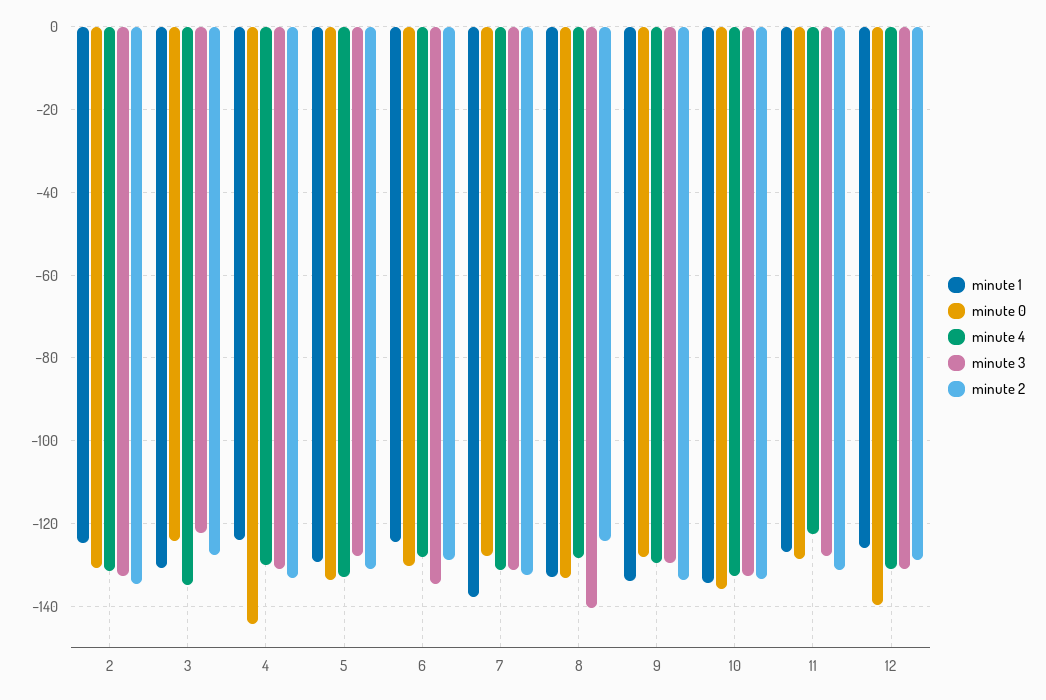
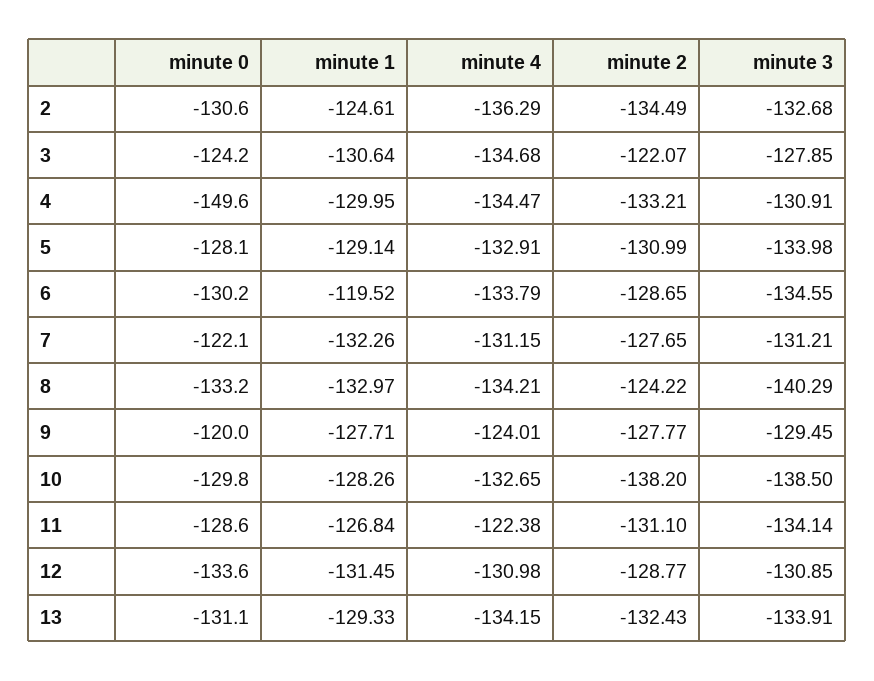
  {
    "minute 1": {
      "2": -124.61,
      "3": -130.64,
-     "4": -124,
+     "4": -129.95,
      "5": -129.14,
-     "6": -124,
+     "6": -119.52,
-     "7": -138,
+     "7": -132.26,
      "8": -132.97,
-     "9": -134,
+     "9": -127.71,
-     "10": -134,
+     "10": -128.26,
      "11": -126.84,
-     "12": -126
+     "12": -131.45,
+     "13": -129.33
    },
    "minute 0": {
      "2": -130.6,
      "3": -124.2,
-     "4": -144,
+     "4": -149.6,
-     "5": -134,
+     "5": -128.1,
      "6": -130.2,
-     "7": -128,
+     "7": -122.1,
      "8": -133.2,
-     "9": -128,
+     "9": -120,
-     "10": -136,
+     "10": -129.8,
      "11": -128.6,
-     "12": -140
+     "12": -133.6,
+     "13": -131.1
    },
    "minute 4": {
-     "2": -132,
+     "2": -136.29,
      "3": -134.68,
-     "4": -130,
+     "4": -134.47,
      "5": -132.91,
-     "6": -128,
+     "6": -133.79,
      "7": -131.15,
-     "8": -128,
+     "8": -134.21,
-     "9": -130,
+     "9": -124.01,
      "10": -132.65,
      "11": -122.38,
-     "12": -130.98
+     "12": -130.98,
+     "13": -134.15
    },
    "minute 3": {
      "2": -132.68,
-     "3": -122,
+     "3": -127.85,
      "4": -130.91,
-     "5": -128,
+     "5": -133.98,
      "6": -134.55,
      "7": -131.21,
      "8": -140.29,
      "9": -129.45,
-     "10": -132,
+     "10": -138.5,
-     "11": -128,
+     "11": -134.14,
-     "12": -130.85
+     "12": -130.85,
+     "13": -133.91
    },
    "minute 2": {
      "2": -134.49,
-     "3": -128,
+     "3": -122.07,
      "4": -133.21,
      "5": -130.99,
      "6": -128.65,
-     "7": -132,
+     "7": -127.65,
      "8": -124.22,
-     "9": -134,
+     "9": -127.77,
-     "10": -134,
+     "10": -138.2,
      "11": -131.1,
-     "12": -128.77
+     "12": -128.77,
+     "13": -132.43
    }
  }

